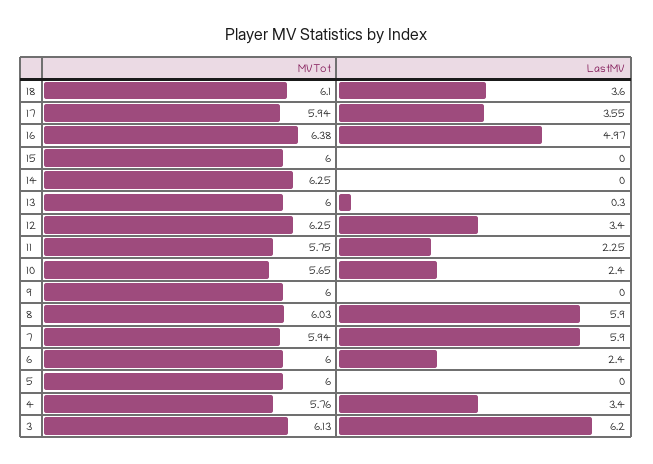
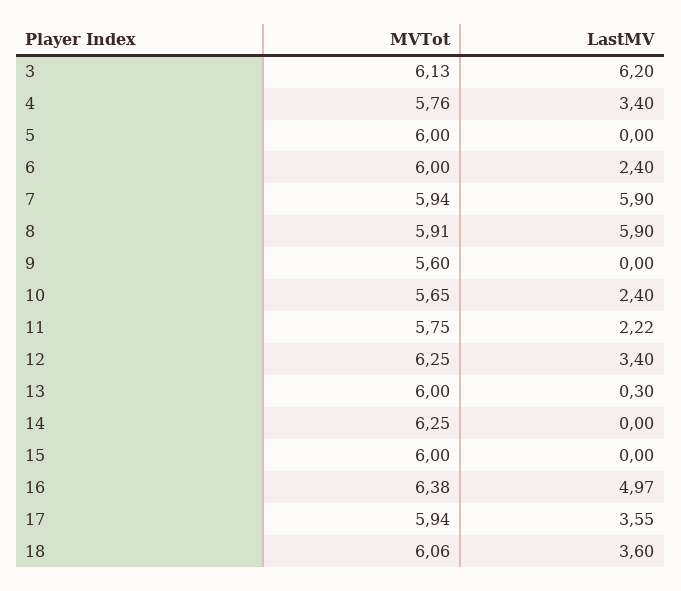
  {
    "MVTot": {
-     "18": 6.1,
+     "18": 6.06,
      "17": 5.94,
      "16": 6.38,
      "15": 6,
      "14": 6.25,
      "13": 6,
      "12": 6.25,
      "11": 5.75,
      "10": 5.65,
-     "9": 6,
+     "9": 5.6,
-     "8": 6.03,
+     "8": 5.91,
      "7": 5.94,
      "6": 6,
      "5": 6,
      "4": 5.76,
      "3": 6.13
    },
    "LastMV": {
      "18": 3.6,
      "17": 3.55,
      "16": 4.97,
      "15": 0,
      "14": 0,
      "13": 0.3,
      "12": 3.4,
-     "11": 2.25,
+     "11": 2.22,
      "10": 2.4,
      "9": 0,
      "8": 5.9,
      "7": 5.9,
      "6": 2.4,
      "5": 0,
      "4": 3.4,
      "3": 6.2
    }
  }

